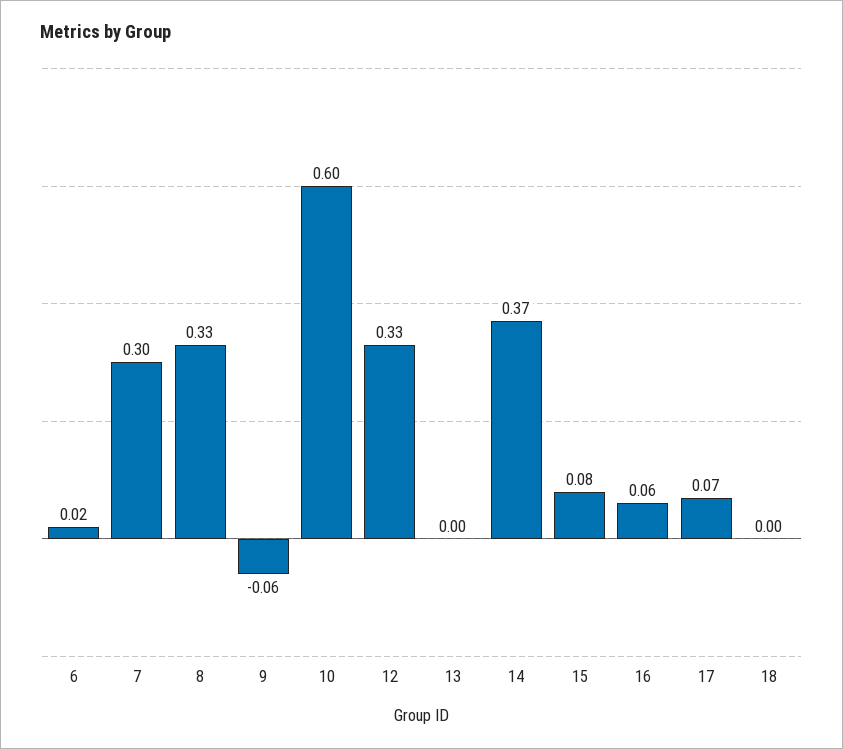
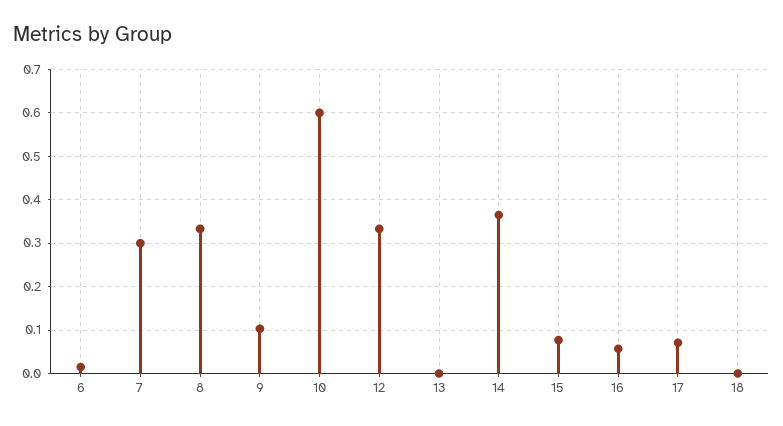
  {
    "6": 0.02,
    "7": 0.3,
    "8": 0.33,
-   "9": -0.06,
+   "9": 0.1,
    "10": 0.6,
    "12": 0.33,
    "13": 0,
    "14": 0.37,
    "15": 0.08,
    "16": 0.06,
    "17": 0.07,
    "18": 0
  }

